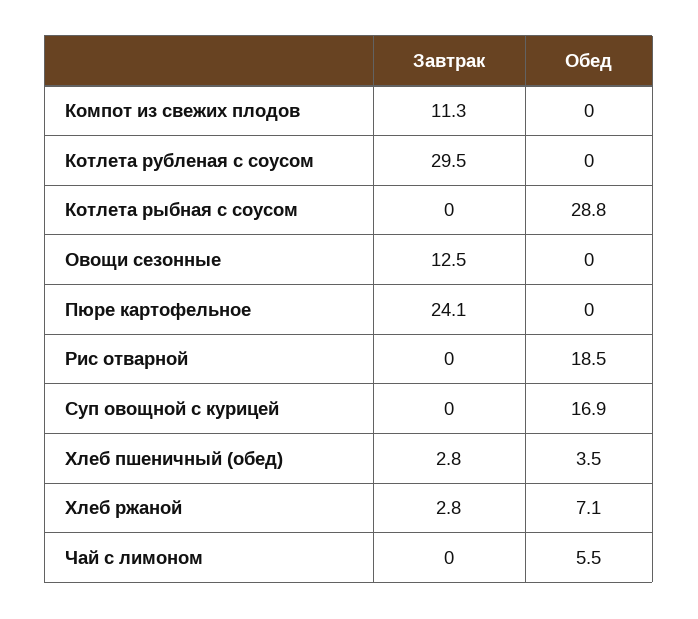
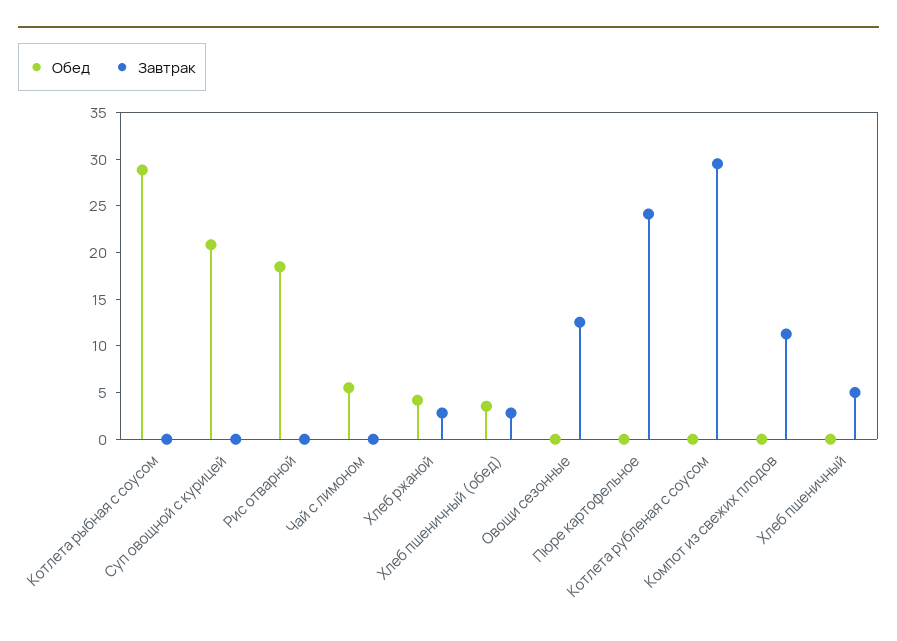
  {
    "Завтрак": {
      "Компот из свежих плодов": 11.3,
      "Котлета рубленая с соусом": 29.5,
      "Котлета рыбная с соусом": 0,
      "Овощи сезонные": 12.5,
      "Пюре картофельное": 24.1,
      "Рис отварной": 0,
      "Суп овощной с курицей": 0,
      "Хлеб пшеничный (обед)": 2.8,
      "Хлеб ржаной": 2.8,
-     "Чай с лимоном": 0
+     "Чай с лимоном": 0,
+     "Хлеб пшеничный": 5
    },
    "Обед": {
      "Компот из свежих плодов": 0,
      "Котлета рубленая с соусом": 0,
      "Котлета рыбная с соусом": 28.8,
      "Овощи сезонные": 0,
      "Пюре картофельное": 0,
      "Рис отварной": 18.5,
-     "Суп овощной с курицей": 16.9,
+     "Суп овощной с курицей": 21,
      "Хлеб пшеничный (обед)": 3.5,
-     "Хлеб ржаной": 7.1,
+     "Хлеб ржаной": 4,
-     "Чай с лимоном": 5.5
+     "Чай с лимоном": 5.5,
+     "Хлеб пшеничный": 0
    }
  }

